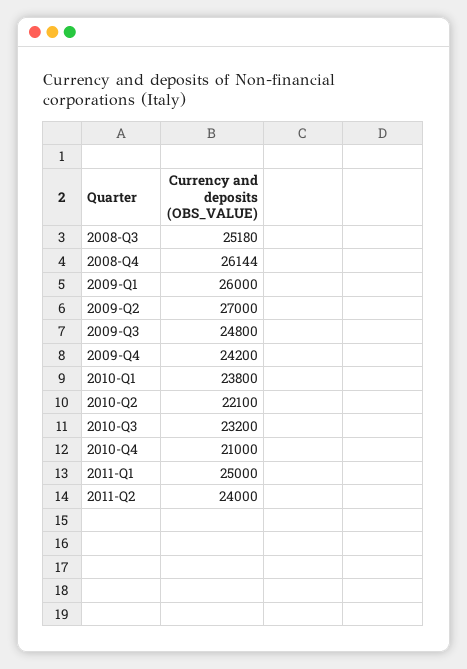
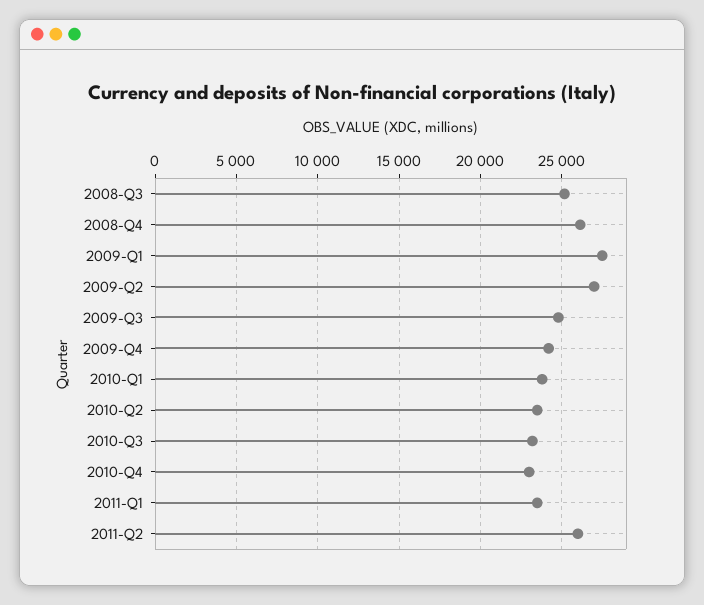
  {
    "2008-Q3": 25180,
    "2008-Q4": 26144,
-   "2009-Q1": 26000,
+   "2009-Q1": 27500,
    "2009-Q2": 27000,
    "2009-Q3": 24800,
    "2009-Q4": 24200,
    "2010-Q1": 23800,
-   "2010-Q2": 22100,
+   "2010-Q2": 23500,
    "2010-Q3": 23200,
-   "2010-Q4": 21000,
+   "2010-Q4": 23000,
-   "2011-Q1": 25000,
+   "2011-Q1": 23500,
-   "2011-Q2": 24000
+   "2011-Q2": 26000
  }

